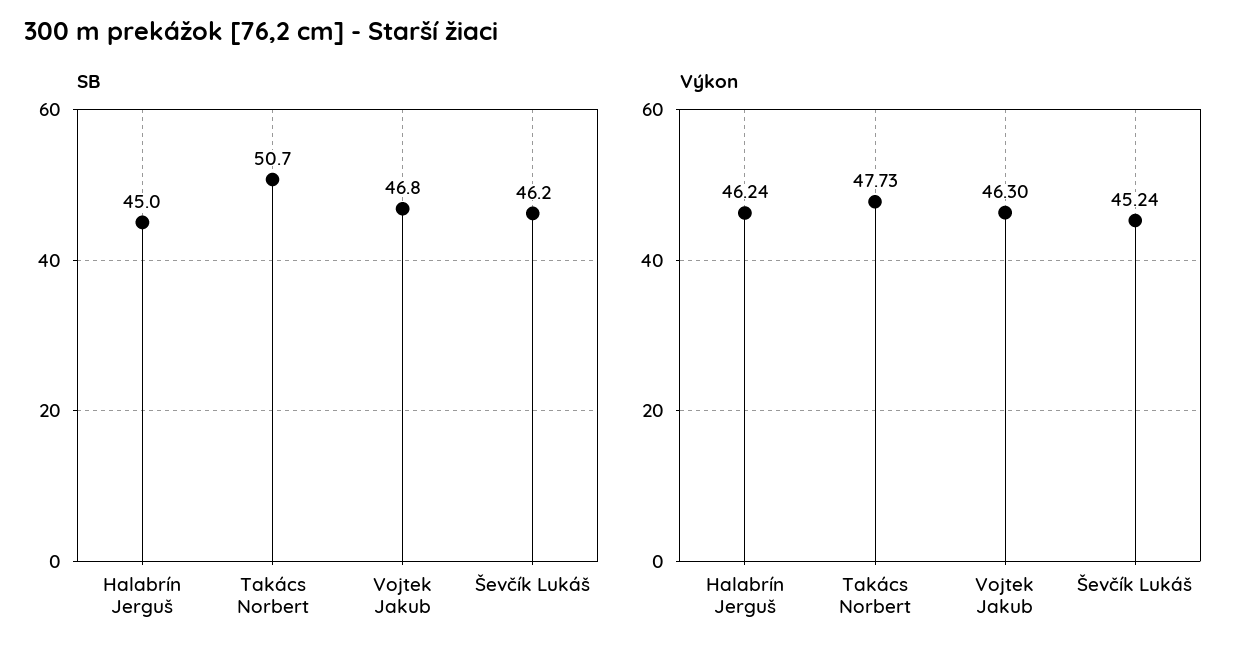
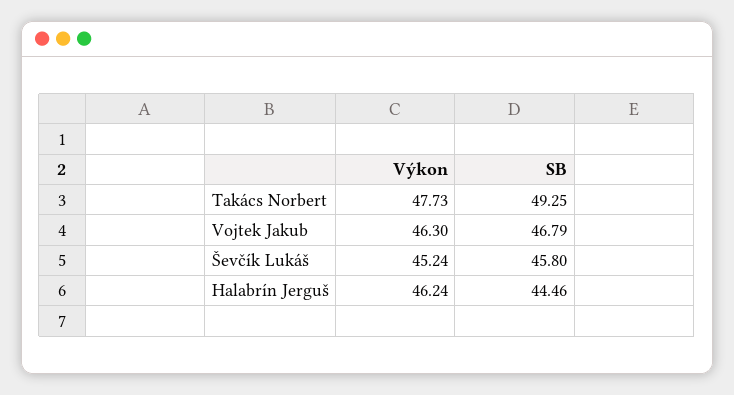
  {
    "SB": {
-     "Halabrín Jerguš": 45,
+     "Halabrín Jerguš": 44.46,
-     "Takács Norbert": 50.7,
+     "Takács Norbert": 49.25,
      "Vojtek Jakub": 46.79,
-     "Ševčík Lukáš": 46.2
+     "Ševčík Lukáš": 45.8
    },
    "Výkon": {
      "Halabrín Jerguš": 46.24,
      "Takács Norbert": 47.73,
      "Vojtek Jakub": 46.3,
      "Ševčík Lukáš": 45.24
    }
  }

